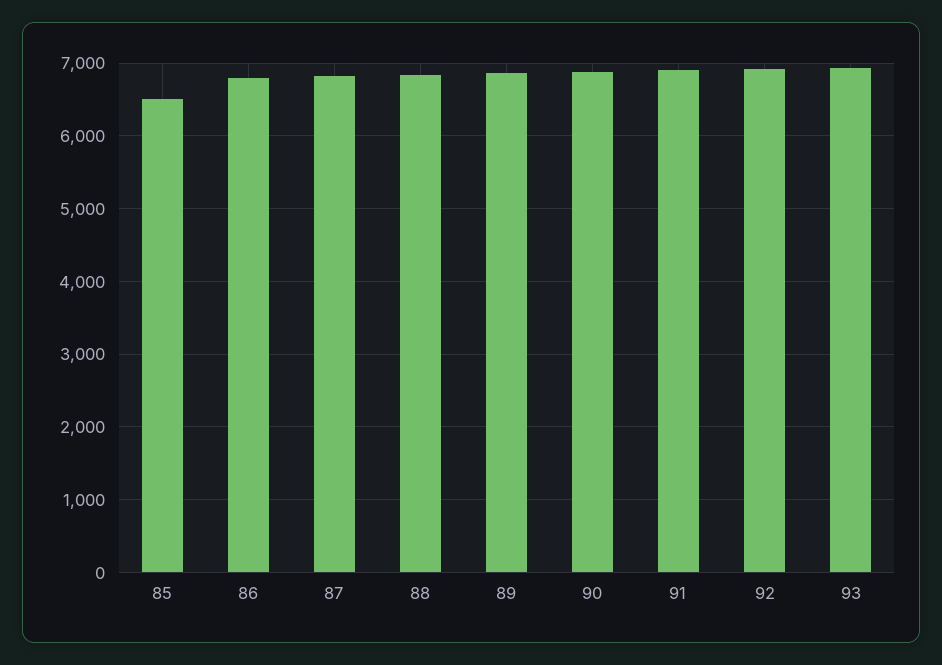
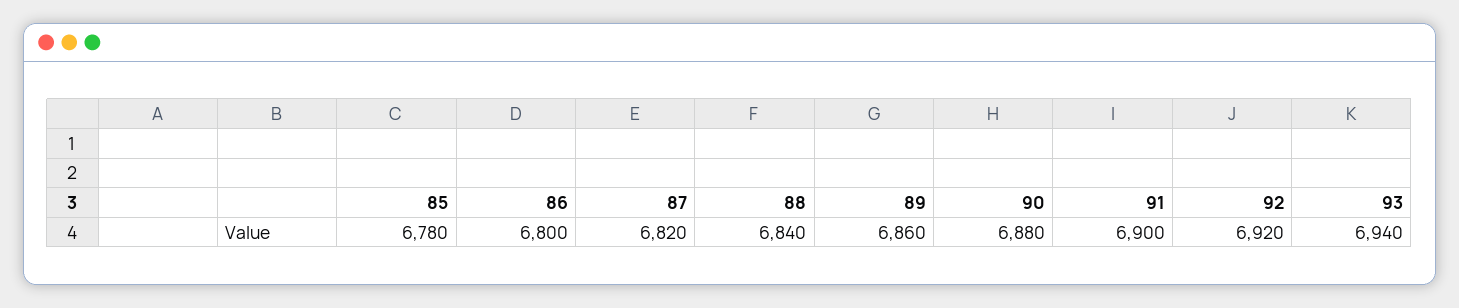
  {
-   "85": 6500,
+   "85": 6780,
    "86": 6800,
    "87": 6820,
    "88": 6840,
    "89": 6860,
    "90": 6880,
    "91": 6900,
    "92": 6920,
    "93": 6940
  }

